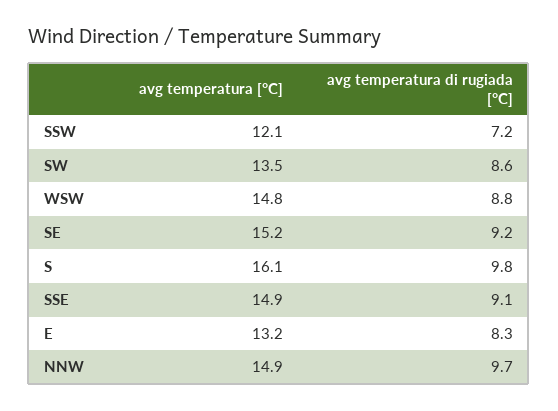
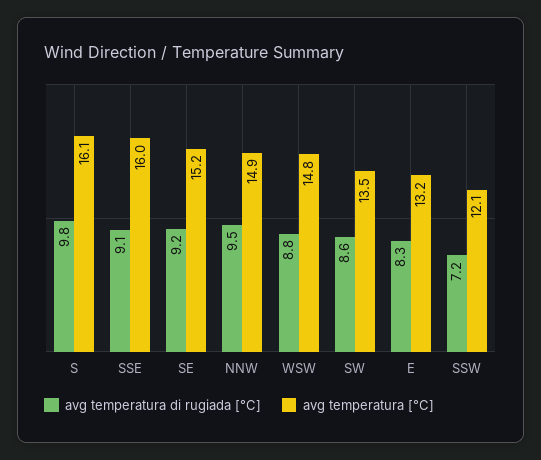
  {
    "avg temperatura [°C]": {
      "SSW": 12.1,
      "SW": 13.5,
      "WSW": 14.8,
      "SE": 15.2,
      "S": 16.1,
-     "SSE": 14.9,
+     "SSE": 16,
      "E": 13.2,
      "NNW": 14.9
    },
    "avg temperatura di rugiada [°C]": {
      "SSW": 7.2,
      "SW": 8.6,
      "WSW": 8.8,
      "SE": 9.2,
      "S": 9.8,
      "SSE": 9.1,
      "E": 8.3,
-     "NNW": 9.7
+     "NNW": 9.5
    }
  }

